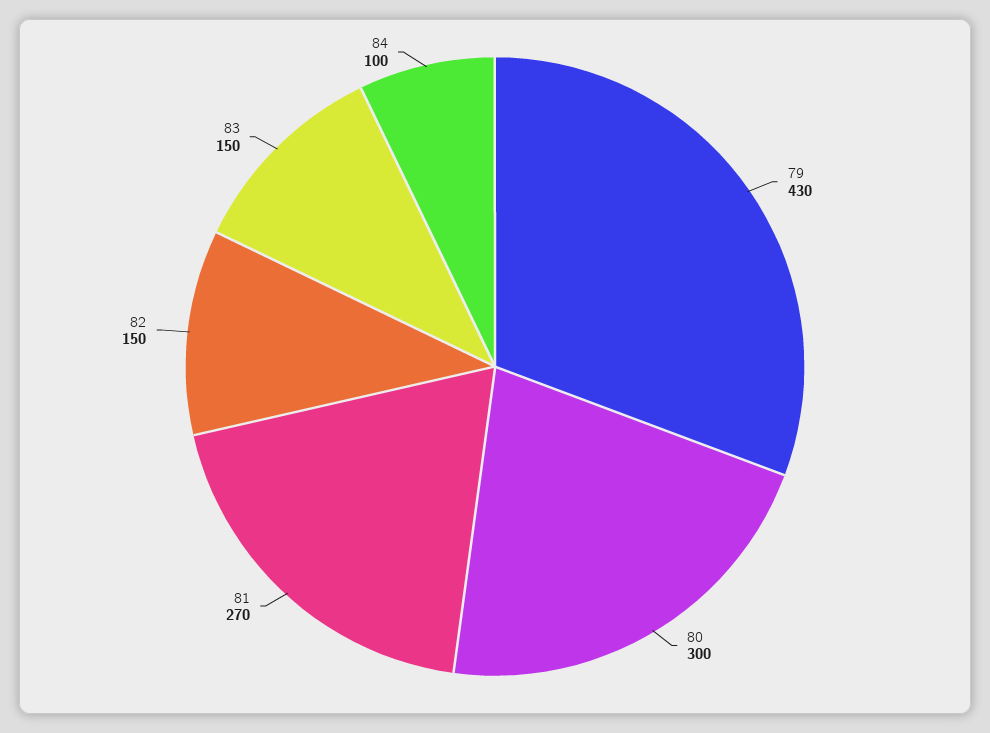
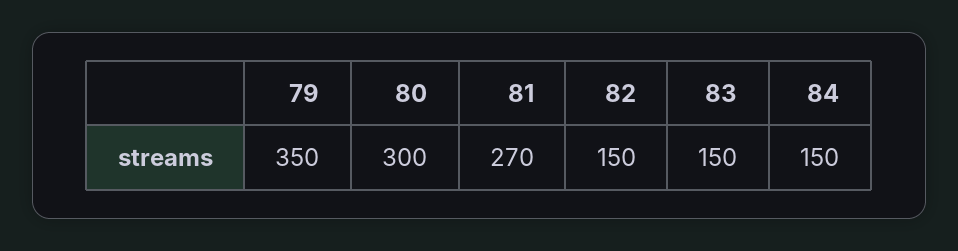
  {
-   "79": 430,
+   "79": 350,
    "80": 300,
    "81": 270,
    "82": 150,
    "83": 150,
-   "84": 100
+   "84": 150
  }

